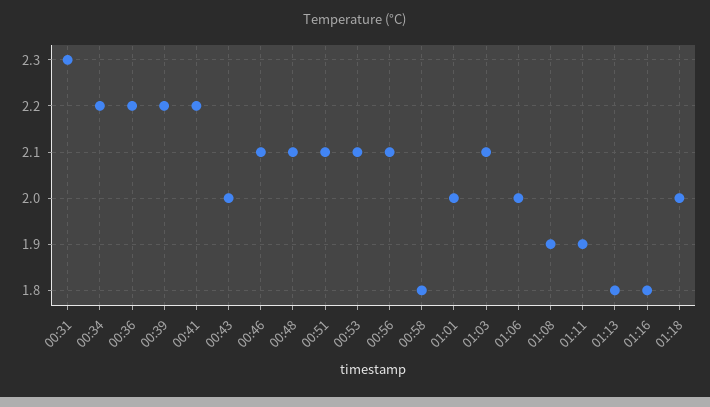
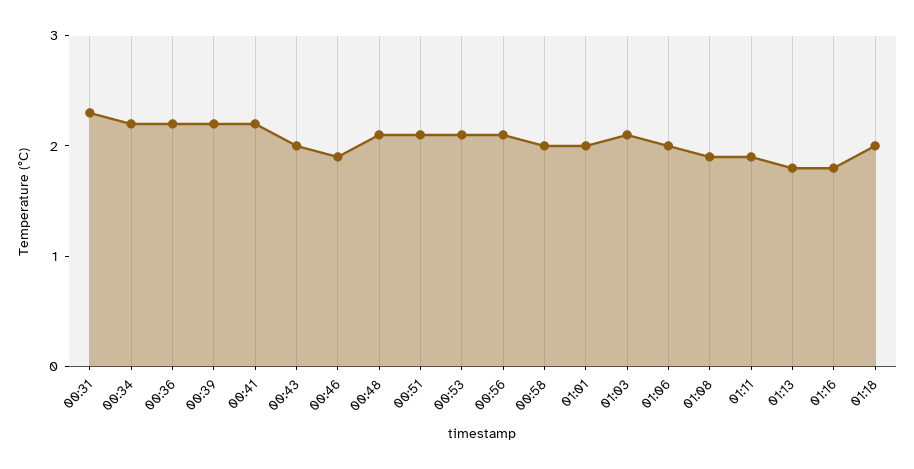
  {
    "00:31": 2.3,
    "00:34": 2.2,
    "00:36": 2.2,
    "00:39": 2.2,
    "00:41": 2.2,
    "00:43": 2,
-   "00:46": 2.1,
+   "00:46": 1.9,
    "00:48": 2.1,
    "00:51": 2.1,
    "00:53": 2.1,
    "00:56": 2.1,
-   "00:58": 1.8,
+   "00:58": 2,
    "01:01": 2,
    "01:03": 2.1,
    "01:06": 2,
    "01:08": 1.9,
    "01:11": 1.9,
    "01:13": 1.8,
    "01:16": 1.8,
    "01:18": 2
  }

